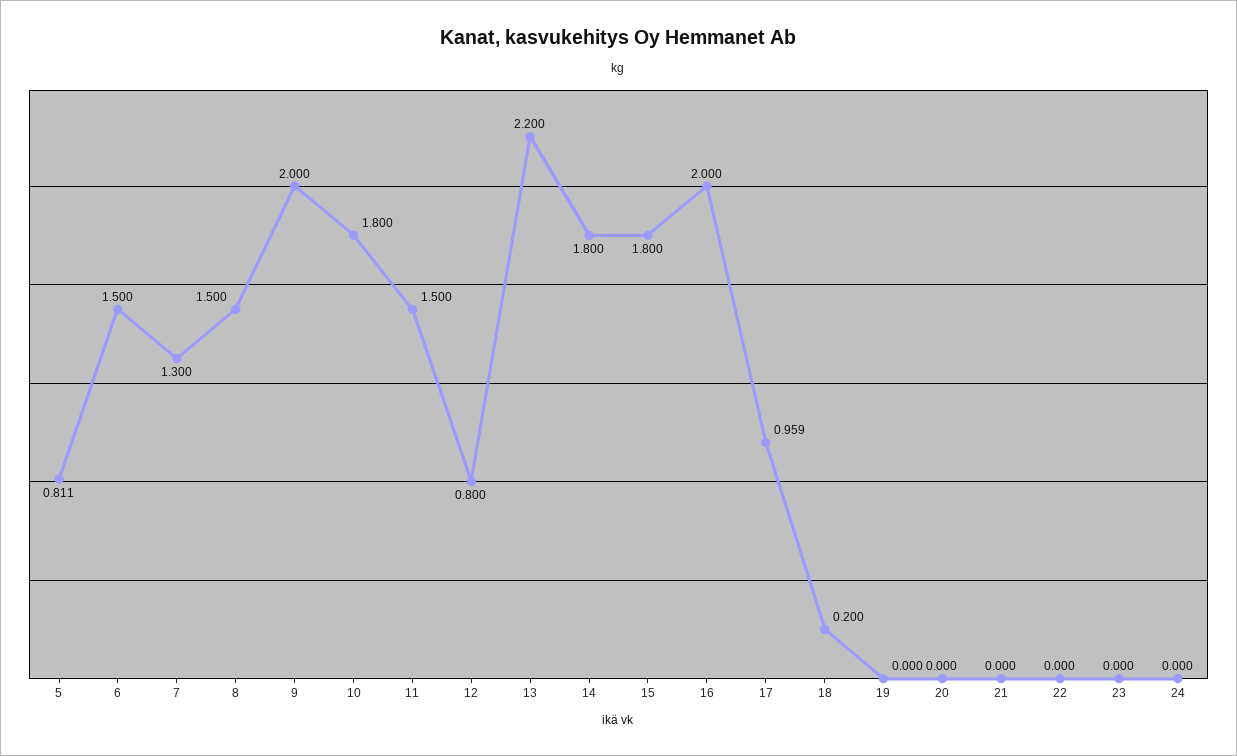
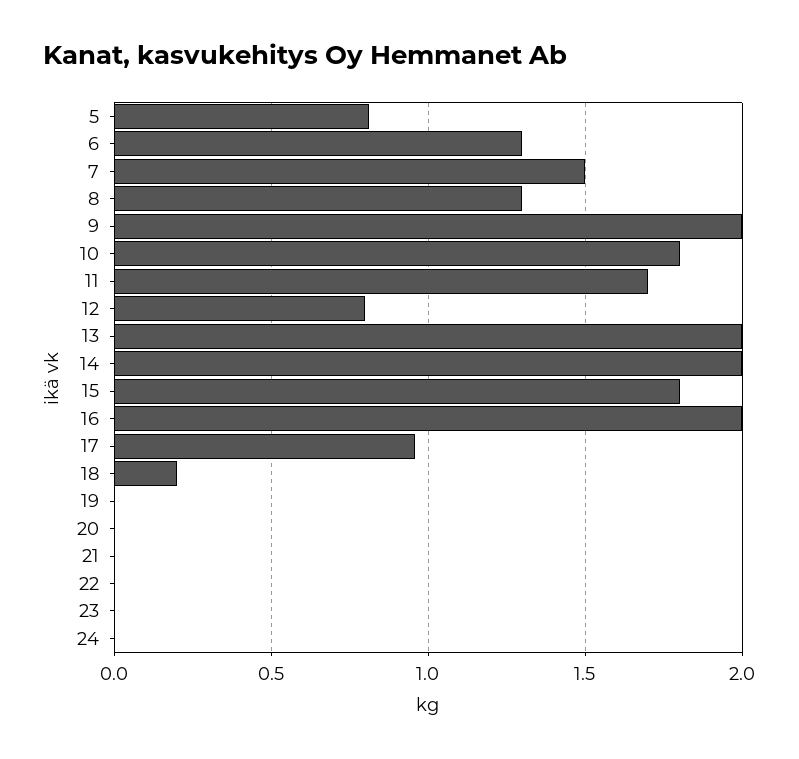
  {
    "5": 0.811,
-   "6": 1.5,
+   "6": 1.3,
-   "7": 1.3,
+   "7": 1.5,
-   "8": 1.5,
+   "8": 1.3,
    "9": 2,
    "10": 1.8,
-   "11": 1.5,
+   "11": 1.7,
    "12": 0.8,
-   "13": 2.2,
+   "13": 2,
-   "14": 1.8,
+   "14": 2,
    "15": 1.8,
    "16": 2,
    "17": 0.959,
    "18": 0.2,
    "19": 0,
    "20": 0,
    "21": 0,
    "22": 0,
    "23": 0,
    "24": 0
  }

